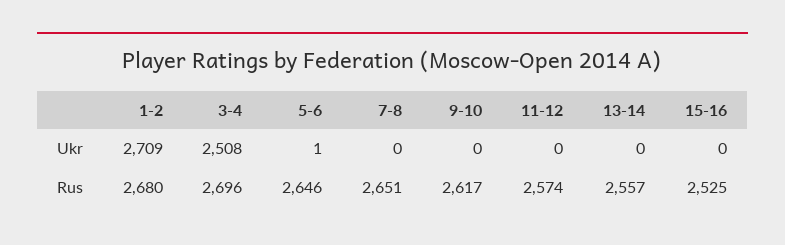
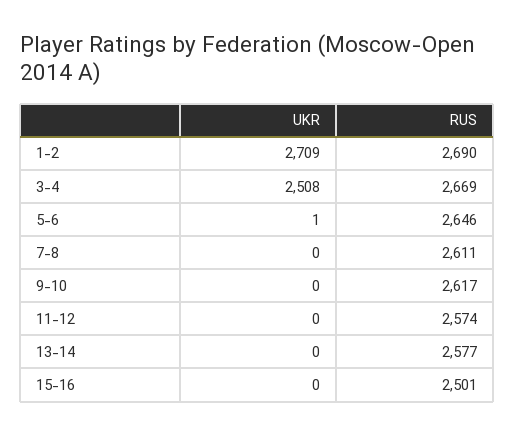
  {
    "1-2": {
      "Ukr": 2709,
-     "Rus": 2680
+     "Rus": 2690
    },
    "3-4": {
      "Ukr": 2508,
-     "Rus": 2696
+     "Rus": 2669
    },
    "5-6": {
      "Ukr": 1,
      "Rus": 2646
    },
    "7-8": {
      "Ukr": 0,
-     "Rus": 2651
+     "Rus": 2611
    },
    "9-10": {
      "Ukr": 0,
      "Rus": 2617
    },
    "11-12": {
      "Ukr": 0,
      "Rus": 2574
    },
    "13-14": {
      "Ukr": 0,
-     "Rus": 2557
+     "Rus": 2577
    },
    "15-16": {
      "Ukr": 0,
-     "Rus": 2525
+     "Rus": 2501
    }
  }

